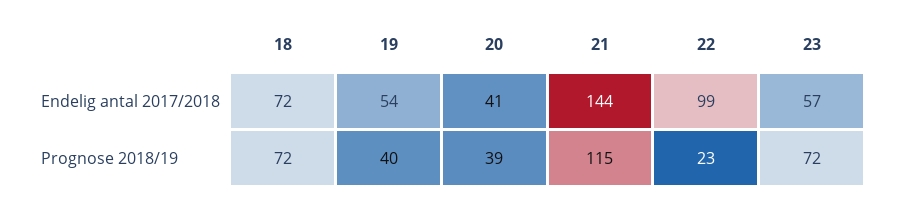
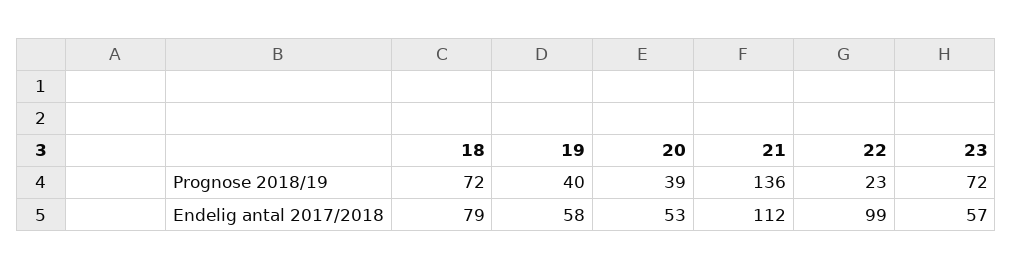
  {
    "18": {
-     "Endelig antal 2017/2018": 72,
+     "Endelig antal 2017/2018": 79,
      "Prognose 2018/19": 72
    },
    "19": {
-     "Endelig antal 2017/2018": 54,
+     "Endelig antal 2017/2018": 58,
      "Prognose 2018/19": 40
    },
    "20": {
-     "Endelig antal 2017/2018": 41,
+     "Endelig antal 2017/2018": 53,
      "Prognose 2018/19": 39
    },
    "21": {
-     "Endelig antal 2017/2018": 144,
+     "Endelig antal 2017/2018": 112,
-     "Prognose 2018/19": 115
+     "Prognose 2018/19": 136
    },
    "22": {
      "Endelig antal 2017/2018": 99,
      "Prognose 2018/19": 23
    },
    "23": {
      "Endelig antal 2017/2018": 57,
      "Prognose 2018/19": 72
    }
  }

